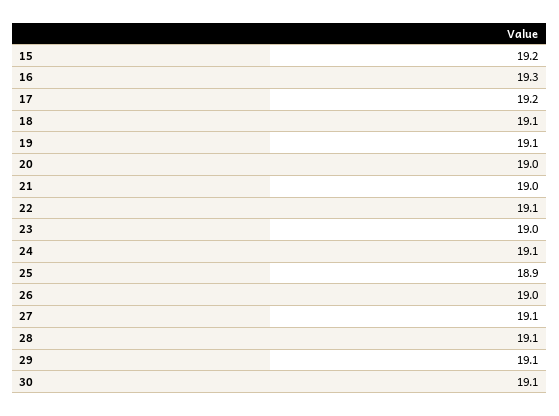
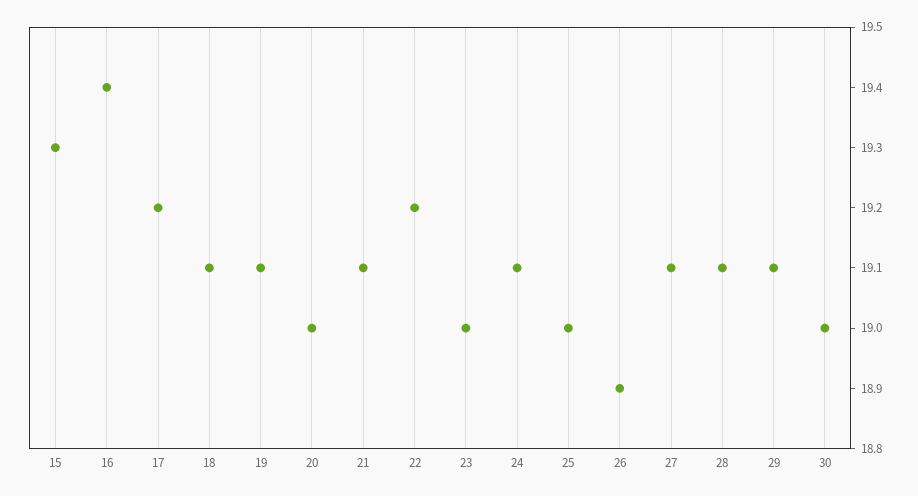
  {
-   "15": 19.2,
+   "15": 19.3,
-   "16": 19.3,
+   "16": 19.4,
    "17": 19.2,
    "18": 19.1,
    "19": 19.1,
    "20": 19,
-   "21": 19,
+   "21": 19.1,
-   "22": 19.1,
+   "22": 19.2,
    "23": 19,
    "24": 19.1,
-   "25": 18.9,
+   "25": 19,
-   "26": 19,
+   "26": 18.9,
    "27": 19.1,
    "28": 19.1,
    "29": 19.1,
-   "30": 19.1
+   "30": 19
  }

